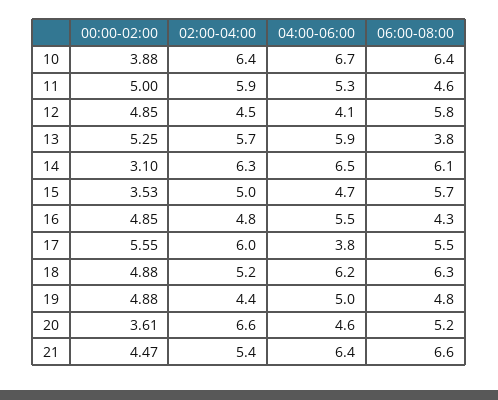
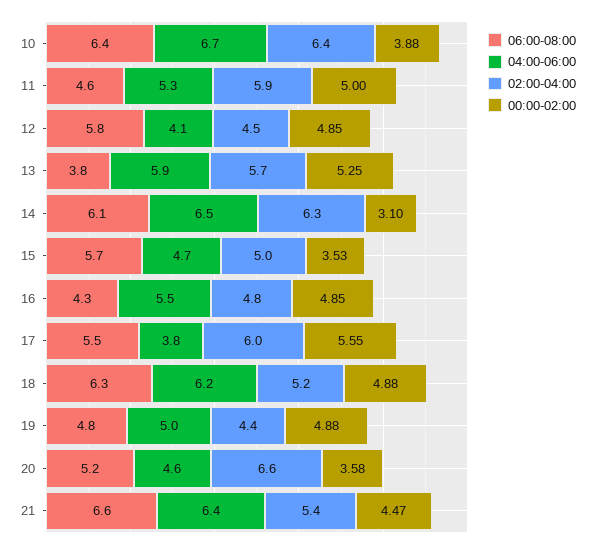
  {
    "00:00-02:00": {
      "10": 3.88,
      "11": 5,
      "12": 4.85,
      "13": 5.25,
      "14": 3.1,
      "15": 3.53,
      "16": 4.85,
      "17": 5.55,
      "18": 4.88,
      "19": 4.88,
-     "20": 3.61,
+     "20": 3.58,
      "21": 4.47
    },
    "02:00-04:00": {
      "10": 6.4,
      "11": 5.9,
      "12": 4.5,
      "13": 5.7,
      "14": 6.3,
      "15": 5,
      "16": 4.8,
      "17": 6,
      "18": 5.2,
      "19": 4.4,
      "20": 6.6,
      "21": 5.4
    },
    "04:00-06:00": {
      "10": 6.7,
      "11": 5.3,
      "12": 4.1,
      "13": 5.9,
      "14": 6.5,
      "15": 4.7,
      "16": 5.5,
      "17": 3.8,
      "18": 6.2,
      "19": 5,
      "20": 4.6,
      "21": 6.4
    },
    "06:00-08:00": {
      "10": 6.4,
      "11": 4.6,
      "12": 5.8,
      "13": 3.8,
      "14": 6.1,
      "15": 5.7,
      "16": 4.3,
      "17": 5.5,
      "18": 6.3,
      "19": 4.8,
      "20": 5.2,
      "21": 6.6
    }
  }

